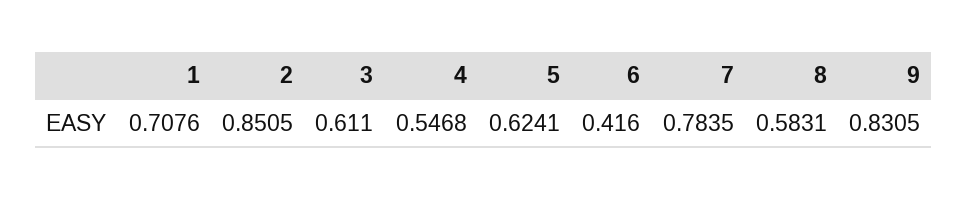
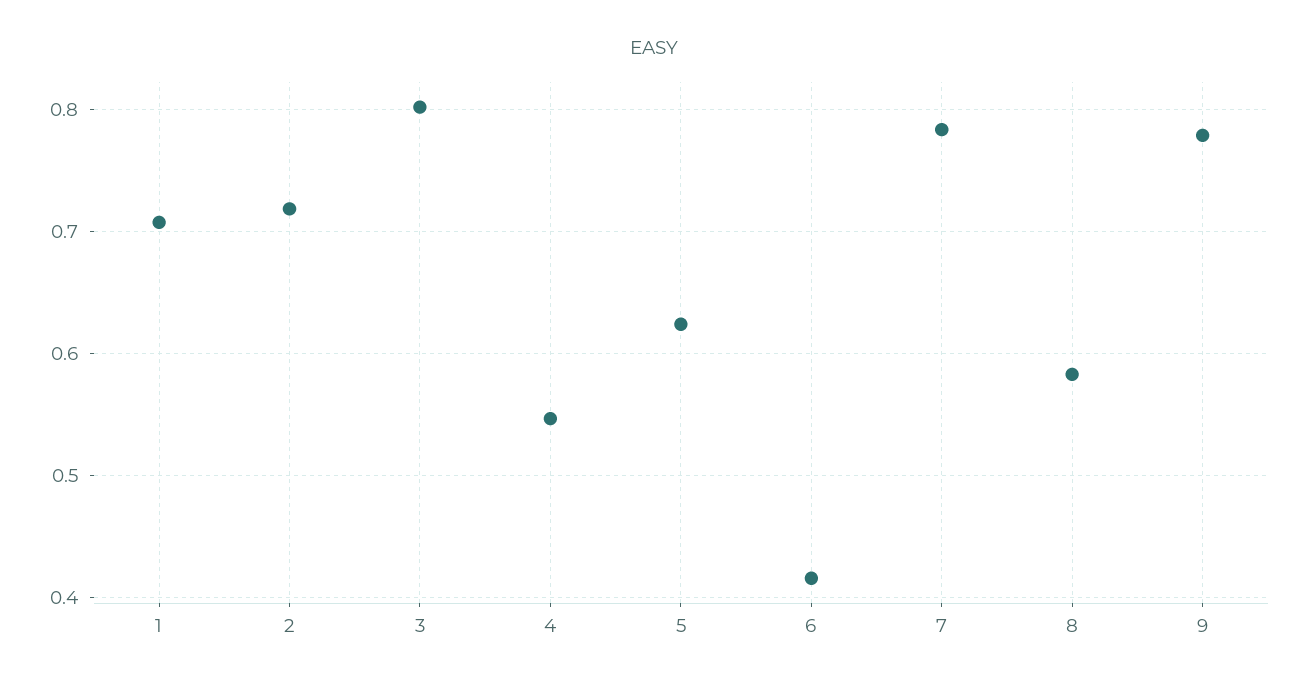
  {
    "1": 0.7076,
-   "2": 0.8505,
+   "2": 0.72,
-   "3": 0.611,
+   "3": 0.8,
    "4": 0.5468,
    "5": 0.6241,
    "6": 0.416,
    "7": 0.7835,
    "8": 0.5831,
-   "9": 0.8305
+   "9": 0.78
  }

